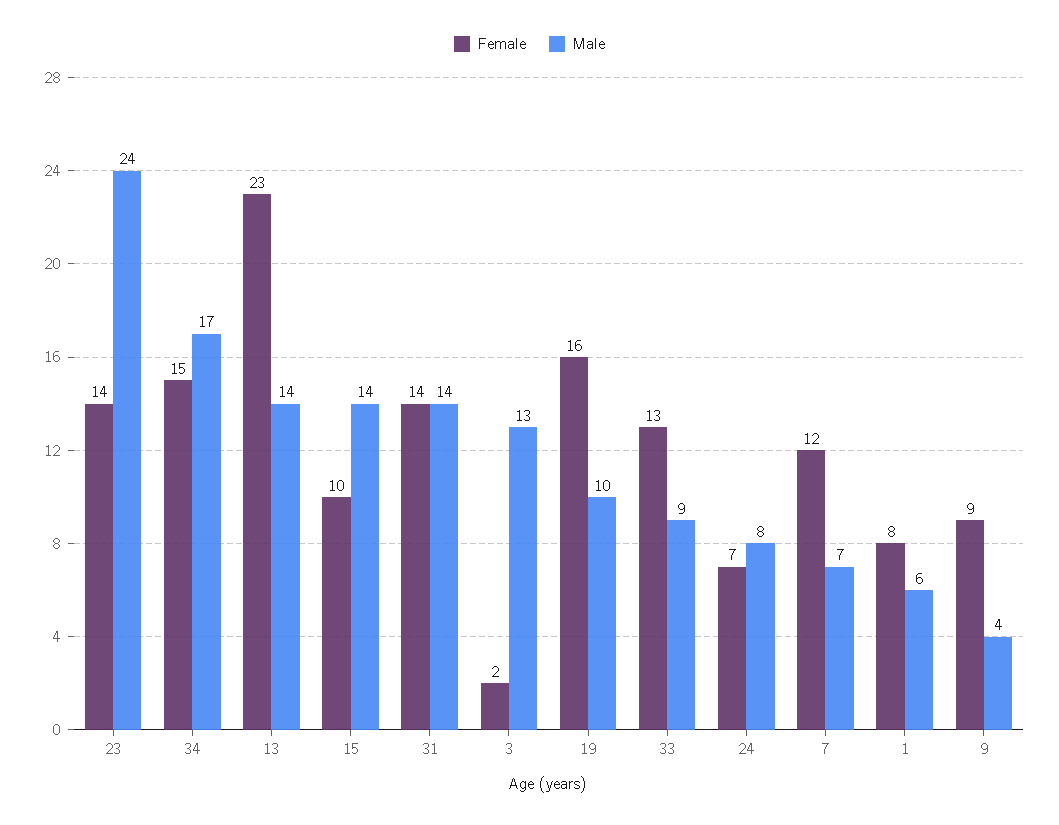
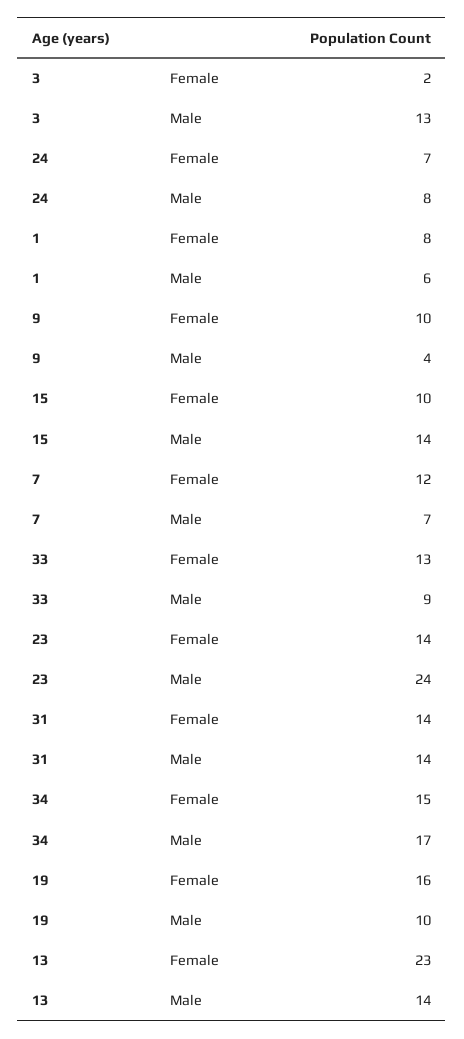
  {
    "Female": {
      "23": 14,
      "34": 15,
      "13": 23,
      "15": 10,
      "31": 14,
      "3": 2,
      "19": 16,
      "33": 13,
      "24": 7,
      "7": 12,
      "1": 8,
-     "9": 9
+     "9": 10
    },
    "Male": {
      "23": 24,
      "34": 17,
      "13": 14,
      "15": 14,
      "31": 14,
      "3": 13,
      "19": 10,
      "33": 9,
      "24": 8,
      "7": 7,
      "1": 6,
      "9": 4
    }
  }

